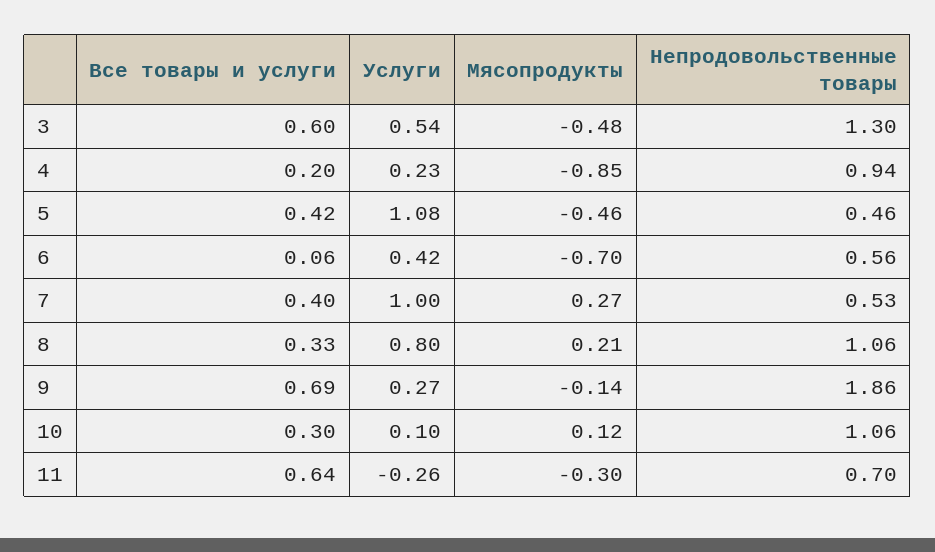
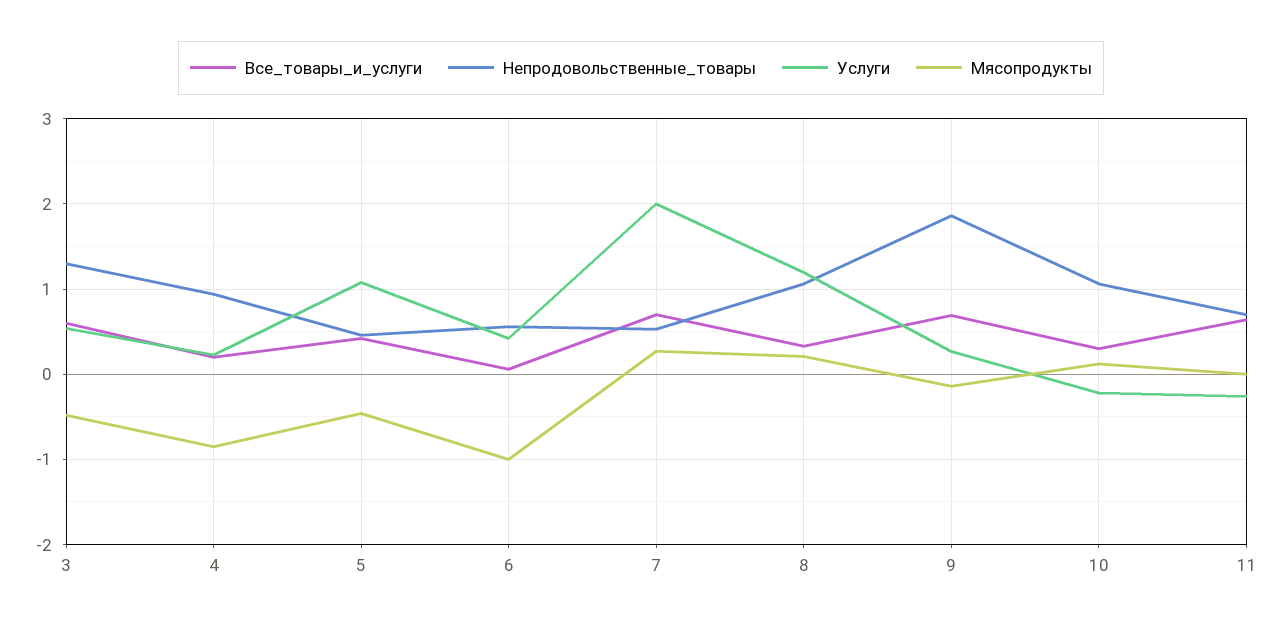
  {
    "Все товары и услуги": {
      "3": 0.6,
      "4": 0.2,
      "5": 0.42,
      "6": 0.06,
-     "7": 0.4,
+     "7": 0.7,
      "8": 0.33,
      "9": 0.69,
      "10": 0.3,
      "11": 0.64
    },
    "Услуги": {
      "3": 0.54,
      "4": 0.23,
      "5": 1.08,
      "6": 0.42,
-     "7": 1,
+     "7": 2,
-     "8": 0.8,
+     "8": 1.2,
      "9": 0.27,
-     "10": 0.1,
+     "10": -0.2,
      "11": -0.26
    },
    "Мясопродукты": {
      "3": -0.48,
      "4": -0.85,
      "5": -0.46,
-     "6": -0.7,
+     "6": -1,
      "7": 0.27,
      "8": 0.21,
      "9": -0.14,
      "10": 0.12,
-     "11": -0.3
+     "11": 0
    },
    "Непродовольственные товары": {
      "3": 1.3,
      "4": 0.94,
      "5": 0.46,
      "6": 0.56,
      "7": 0.53,
      "8": 1.06,
      "9": 1.86,
      "10": 1.06,
      "11": 0.7
    }
  }

